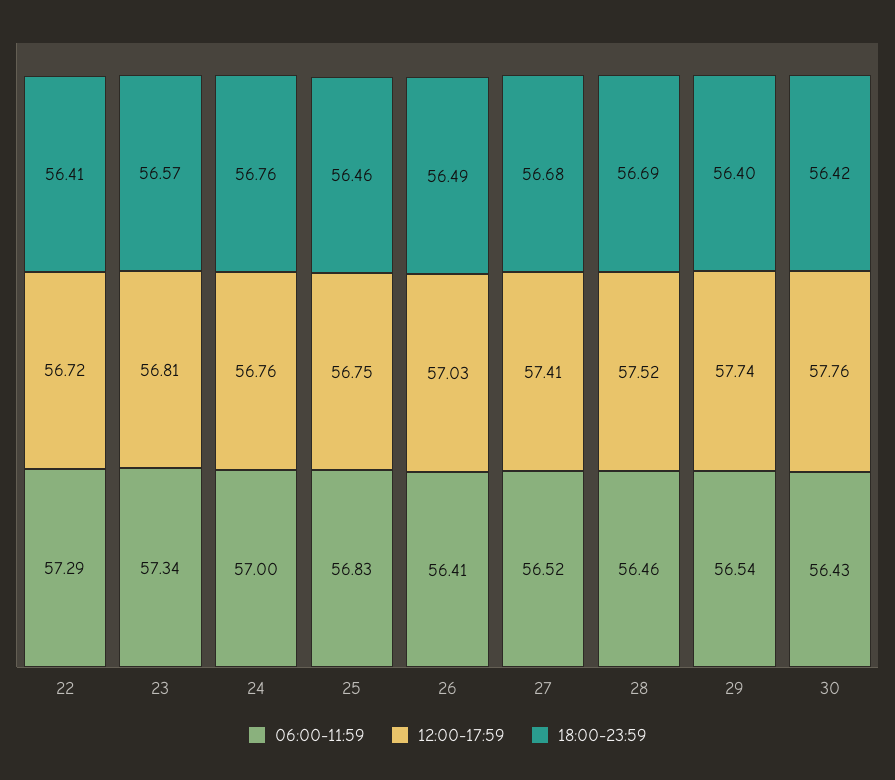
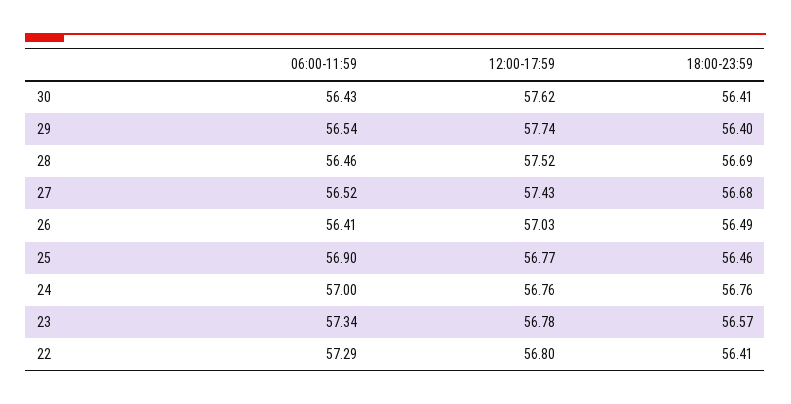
  {
    "06:00-11:59": {
      "22": 57.29,
      "23": 57.34,
      "24": 57,
-     "25": 56.83,
+     "25": 56.9,
      "26": 56.41,
      "27": 56.52,
      "28": 56.46,
      "29": 56.54,
      "30": 56.43
    },
    "12:00-17:59": {
-     "22": 56.72,
+     "22": 56.8,
-     "23": 56.81,
+     "23": 56.78,
      "24": 56.76,
-     "25": 56.75,
+     "25": 56.77,
      "26": 57.03,
-     "27": 57.41,
+     "27": 57.43,
      "28": 57.52,
      "29": 57.74,
-     "30": 57.76
+     "30": 57.62
    },
    "18:00-23:59": {
      "22": 56.41,
      "23": 56.57,
      "24": 56.76,
      "25": 56.46,
      "26": 56.49,
      "27": 56.68,
      "28": 56.69,
      "29": 56.4,
-     "30": 56.42
+     "30": 56.41
    }
  }

